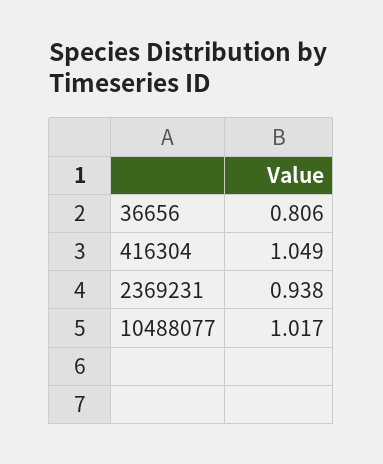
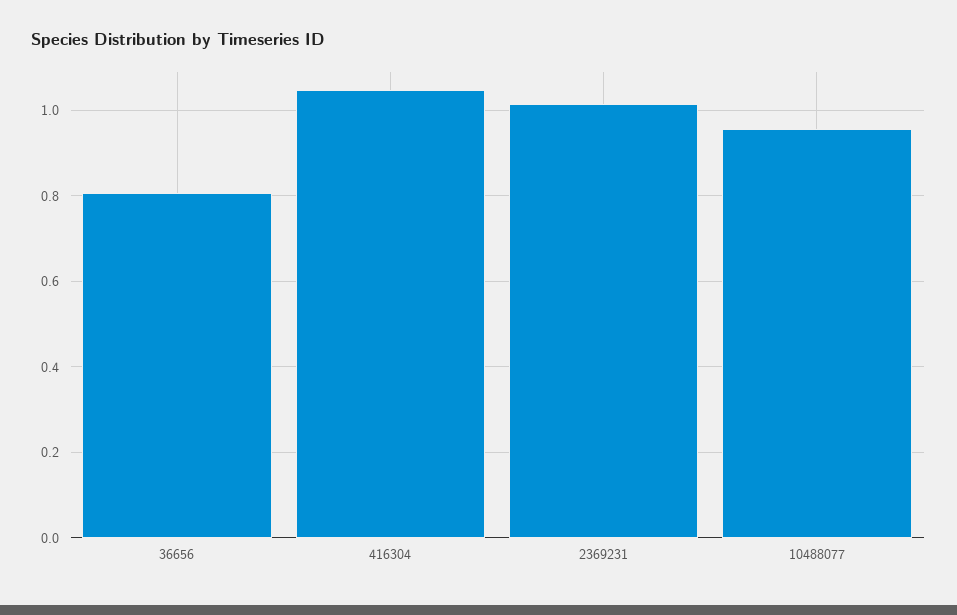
  {
    "36656": 0.806,
    "416304": 1.049,
-   "2369231": 0.938,
+   "2369231": 1.02,
-   "10488077": 1.017
+   "10488077": 0.96
  }

